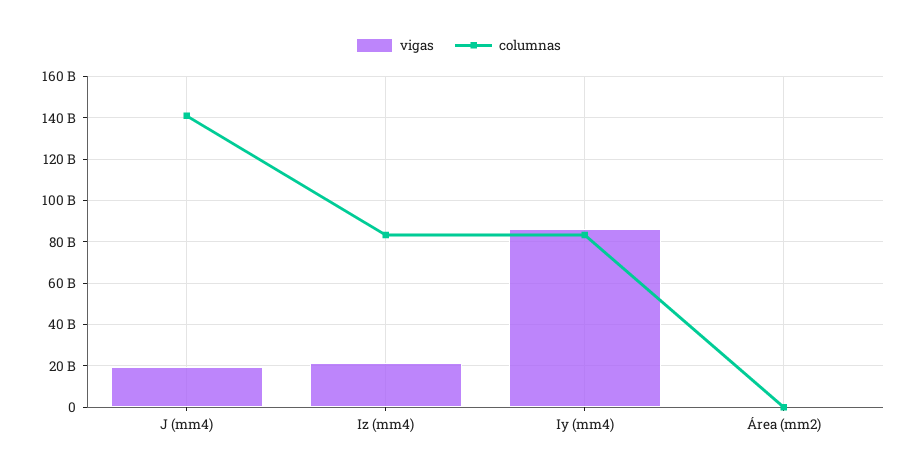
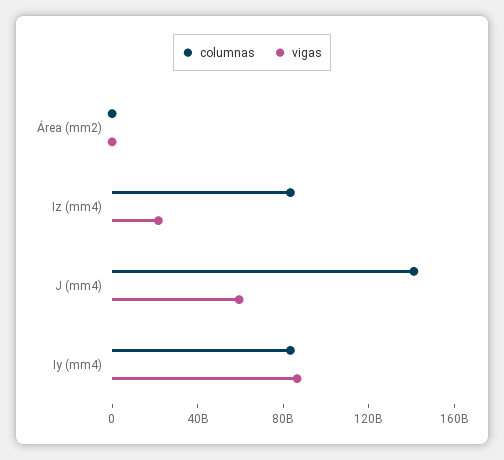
  {
    "vigas": {
-     "J (mm4)": 20000000000,
+     "J (mm4)": 60000000000,
      "Iz (mm4)": 20000000000,
      "Iy (mm4)": 85000000000,
      "Área (mm2)": 0
    },
    "columnas": {
      "J (mm4)": 140000000000,
      "Iz (mm4)": 85000000000,
      "Iy (mm4)": 85000000000,
      "Área (mm2)": 0
    }
  }

